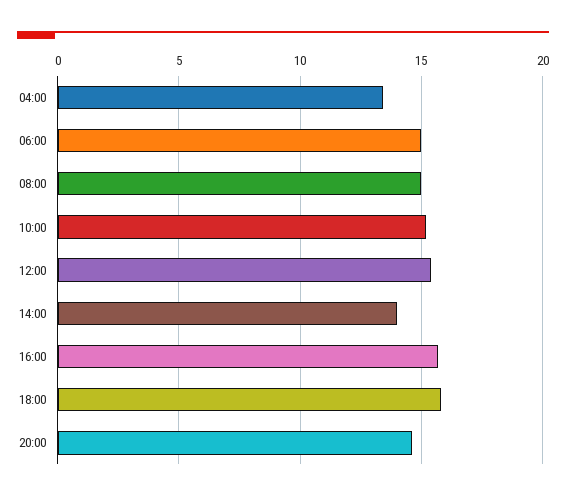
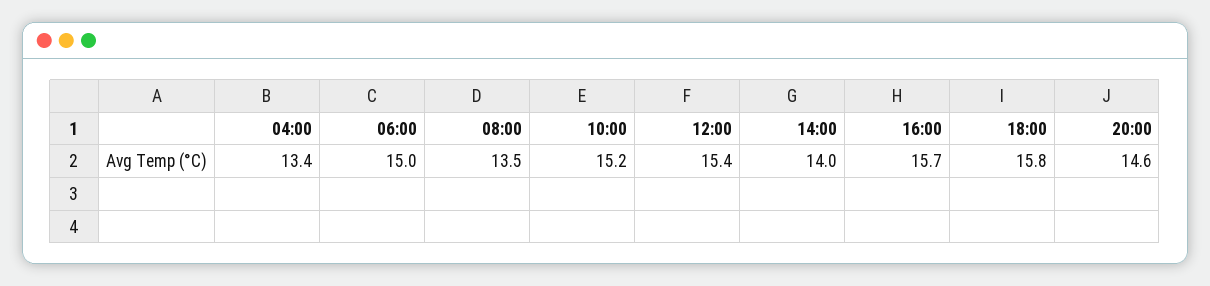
  {
    "04:00": 13.4,
    "06:00": 15,
-   "08:00": 15,
+   "08:00": 13.5,
    "10:00": 15.2,
    "12:00": 15.4,
    "14:00": 14,
    "16:00": 15.7,
    "18:00": 15.8,
    "20:00": 14.6
  }

